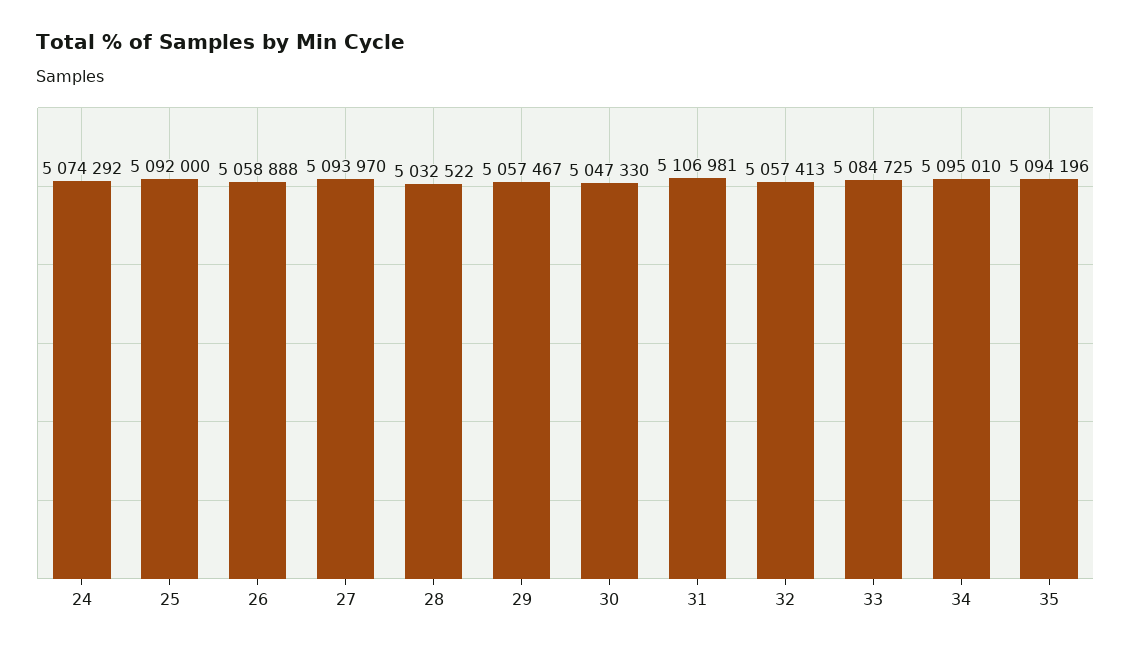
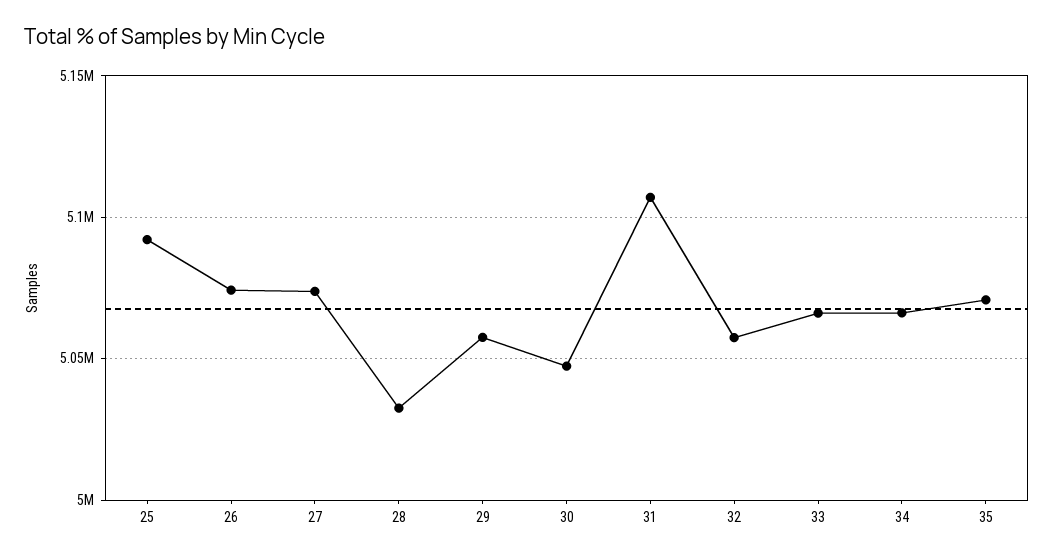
  {
-   "24": 5074292,
    "25": 5092000,
-   "26": 5058888,
+   "26": 5075000,
-   "27": 5093970,
+   "27": 5075000,
    "28": 5032522,
    "29": 5057467,
    "30": 5047330,
    "31": 5106981,
    "32": 5057413,
-   "33": 5084725,
+   "33": 5065000,
-   "34": 5095010,
+   "34": 5065000,
-   "35": 5094196
+   "35": 5070000
  }

